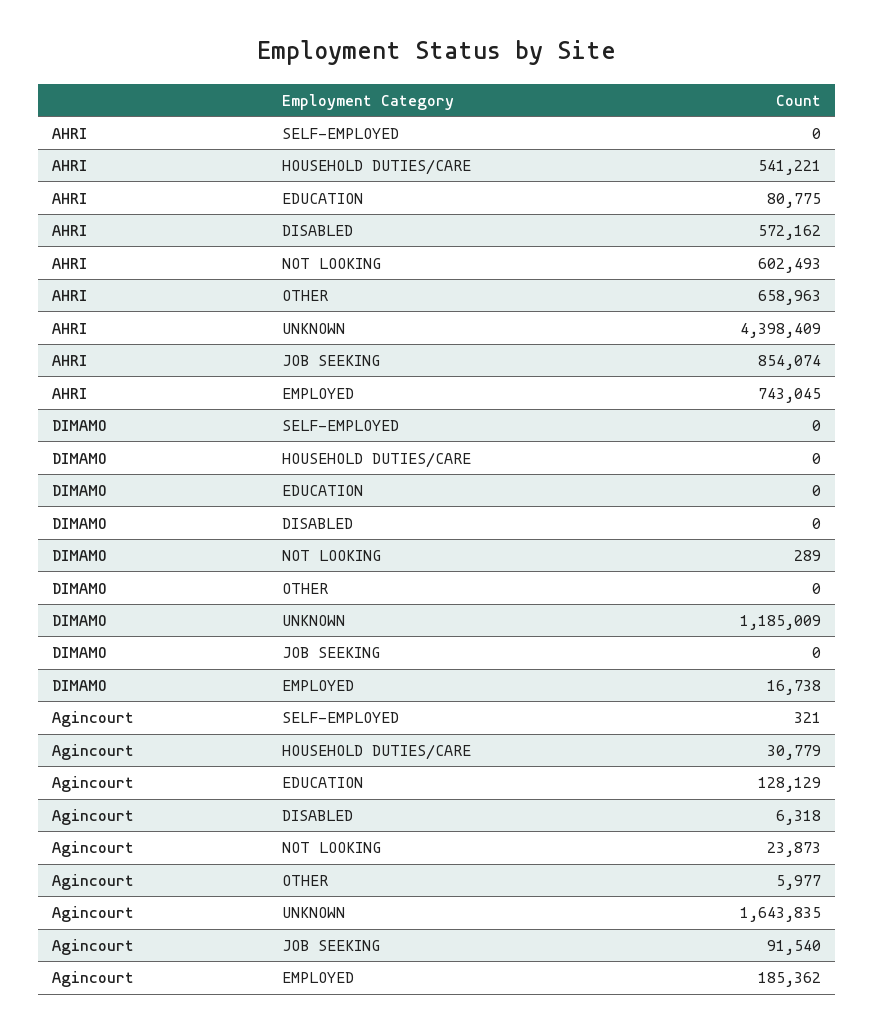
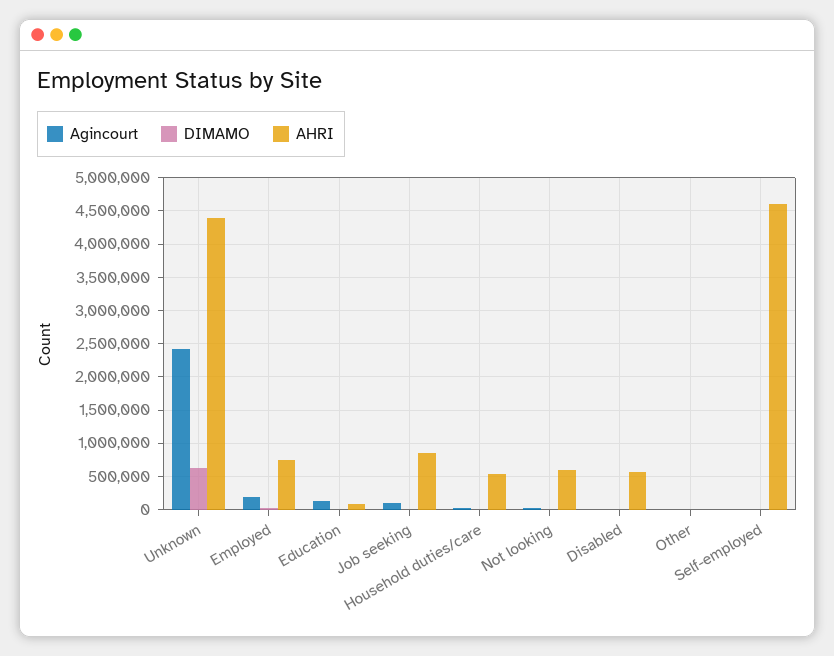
  {
    "AHRI": {
-     "SELF-EMPLOYED": 0,
+     "SELF-EMPLOYED": 4600000,
      "HOUSEHOLD DUTIES/CARE": 541221,
      "EDUCATION": 80775,
      "DISABLED": 572162,
      "NOT LOOKING": 602493,
-     "OTHER": 658963,
+     "OTHER": 0,
      "UNKNOWN": 4398409,
      "JOB SEEKING": 854074,
      "EMPLOYED": 743045
    },
    "DIMAMO": {
      "SELF-EMPLOYED": 0,
      "HOUSEHOLD DUTIES/CARE": 0,
      "EDUCATION": 0,
      "DISABLED": 0,
      "NOT LOOKING": 289,
      "OTHER": 0,
-     "UNKNOWN": 1185009,
+     "UNKNOWN": 600000,
      "JOB SEEKING": 0,
      "EMPLOYED": 16738
    },
    "Agincourt": {
      "SELF-EMPLOYED": 321,
      "HOUSEHOLD DUTIES/CARE": 30779,
      "EDUCATION": 128129,
      "DISABLED": 6318,
      "NOT LOOKING": 23873,
      "OTHER": 5977,
-     "UNKNOWN": 1643835,
+     "UNKNOWN": 2400000,
      "JOB SEEKING": 91540,
      "EMPLOYED": 185362
    }
  }

